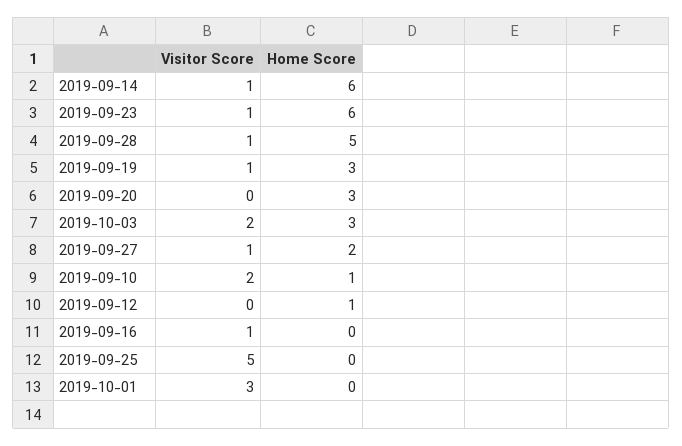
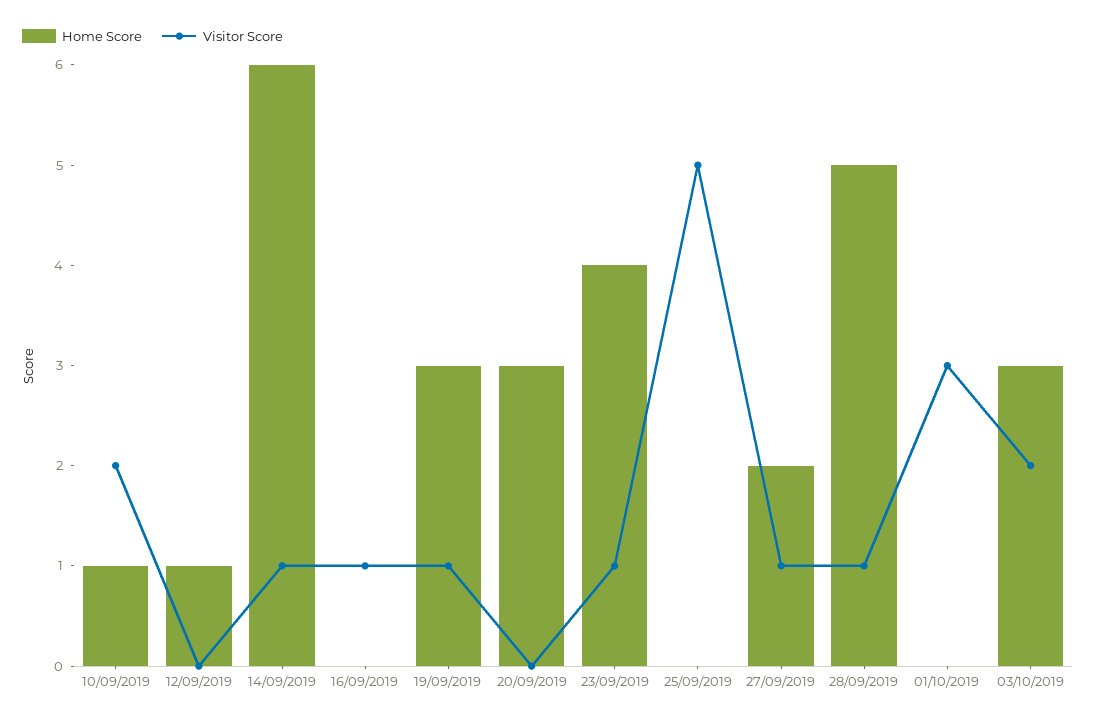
  {
    "Visitor Score": {
      "2019-09-14": 1,
      "2019-09-23": 1,
      "2019-09-28": 1,
      "2019-09-19": 1,
      "2019-09-20": 0,
      "2019-10-03": 2,
      "2019-09-27": 1,
      "2019-09-10": 2,
      "2019-09-12": 0,
      "2019-09-16": 1,
      "2019-09-25": 5,
      "2019-10-01": 3
    },
    "Home Score": {
      "2019-09-14": 6,
-     "2019-09-23": 6,
+     "2019-09-23": 4,
      "2019-09-28": 5,
      "2019-09-19": 3,
      "2019-09-20": 3,
      "2019-10-03": 3,
      "2019-09-27": 2,
      "2019-09-10": 1,
      "2019-09-12": 1,
      "2019-09-16": 0,
      "2019-09-25": 0,
      "2019-10-01": 0
    }
  }

